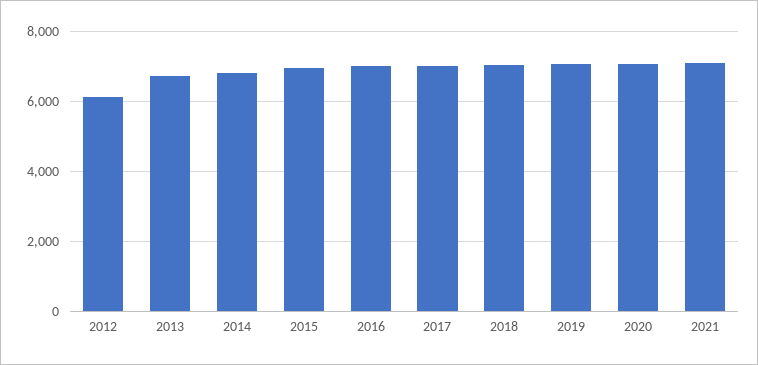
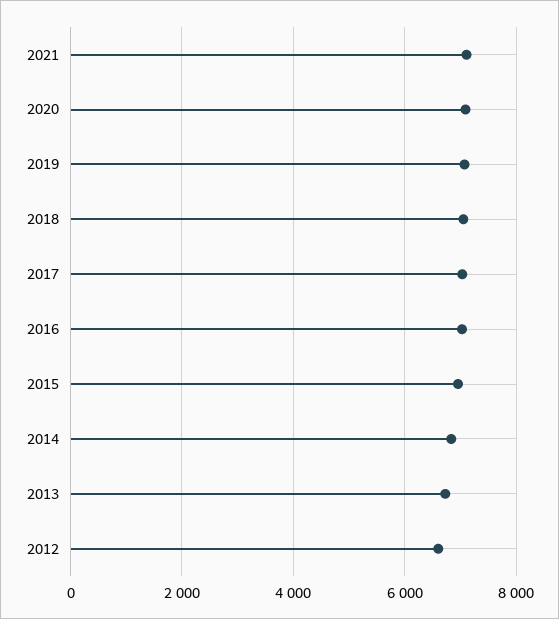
  {
-   "2012": 6200,
+   "2012": 6600,
    "2013": 6800,
    "2014": 6800,
    "2015": 7000,
    "2016": 7000,
    "2017": 7000,
    "2018": 7000,
    "2019": 7000,
    "2020": 7000,
    "2021": 7200
  }

